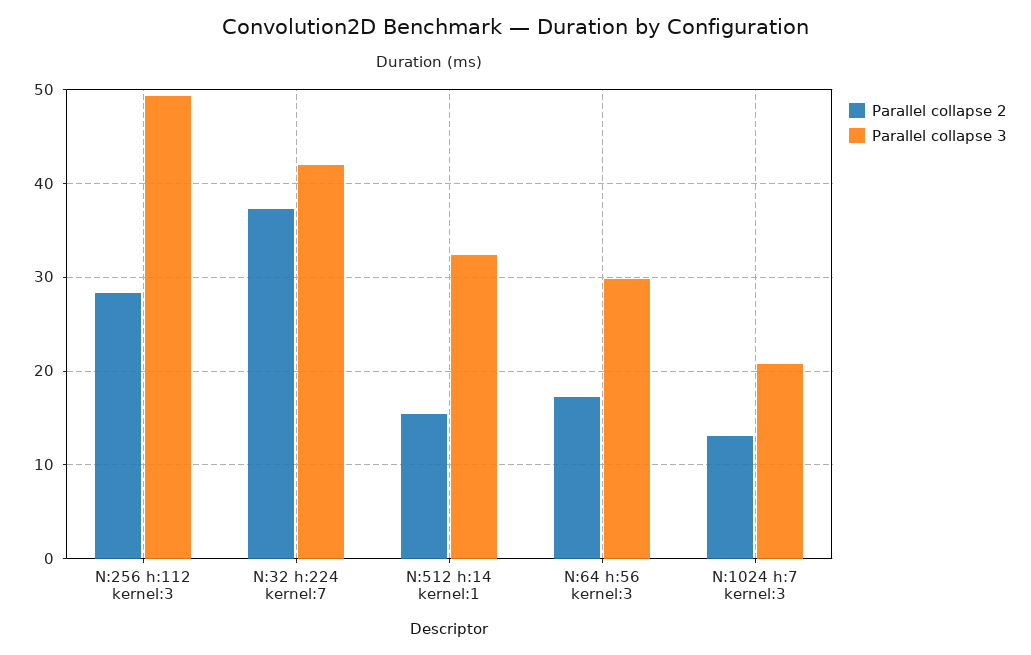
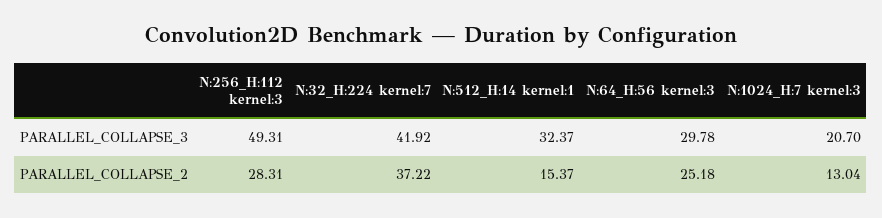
  {
    "Parallel collapse 2": {
      "N:256 h:112 kernel:3": 28.31,
      "N:32 h:224 kernel:7": 37.22,
      "N:512 h:14 kernel:1": 15.37,
-     "N:64 h:56 kernel:3": 17,
+     "N:64 h:56 kernel:3": 25.18,
      "N:1024 h:7 kernel:3": 13.04
    },
    "Parallel collapse 3": {
      "N:256 h:112 kernel:3": 49.31,
      "N:32 h:224 kernel:7": 41.92,
      "N:512 h:14 kernel:1": 32.37,
      "N:64 h:56 kernel:3": 29.78,
      "N:1024 h:7 kernel:3": 20.7
    }
  }

